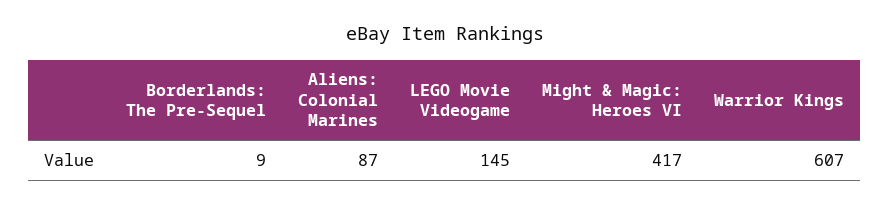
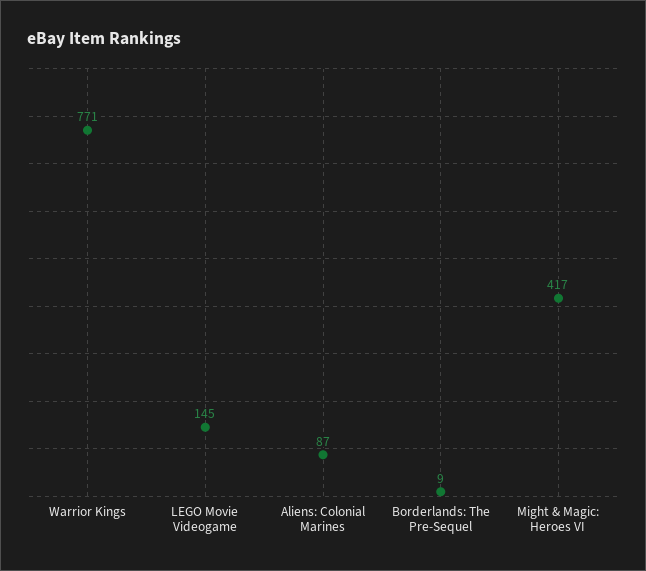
  {
    "Borderlands: The Pre-Sequel": 9,
    "Aliens: Colonial Marines": 87,
    "LEGO Movie Videogame": 145,
    "Might & Magic: Heroes VI": 417,
-   "Warrior Kings": 607
+   "Warrior Kings": 771
  }

